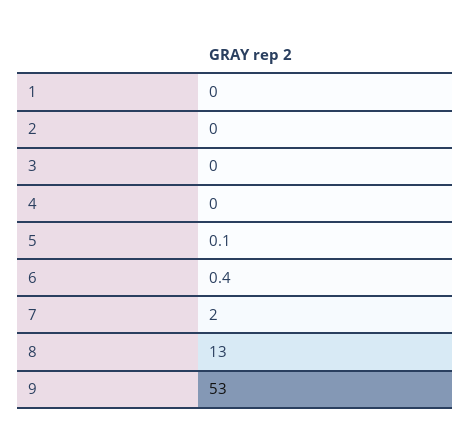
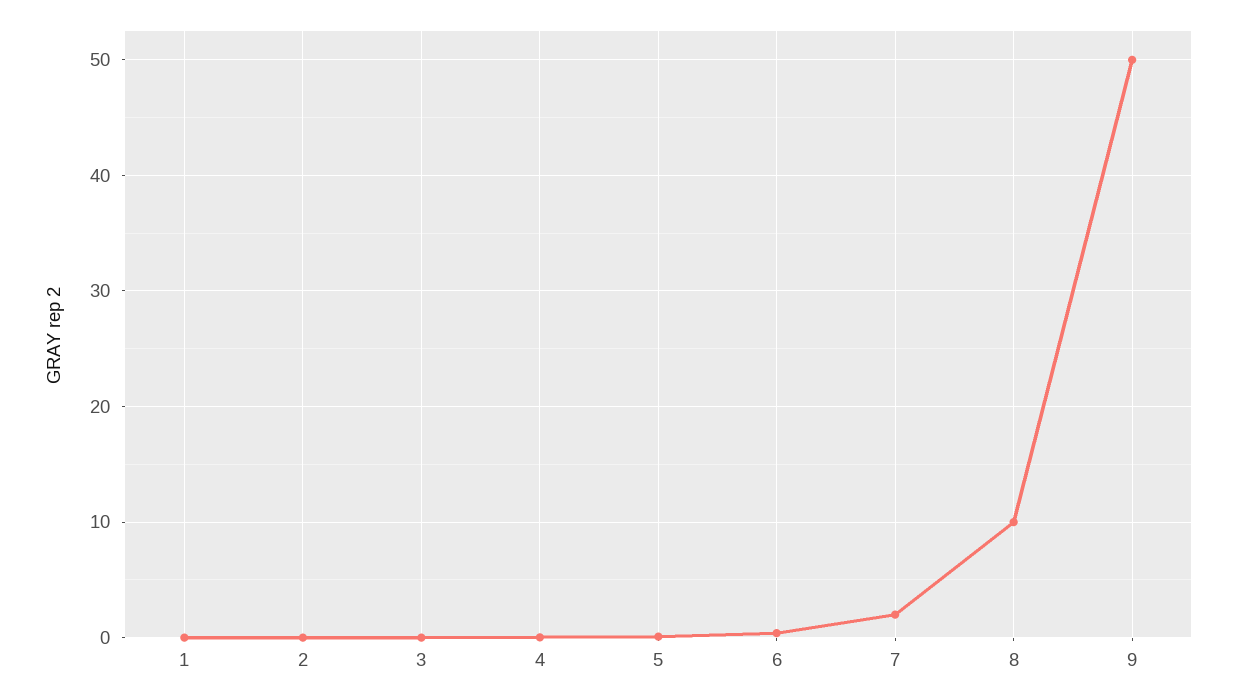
  {
    "1": 0,
    "2": 0,
    "3": 0,
    "4": 0,
    "5": 0.1,
    "6": 0.4,
    "7": 2,
-   "8": 13,
+   "8": 10,
-   "9": 53
+   "9": 50
  }

